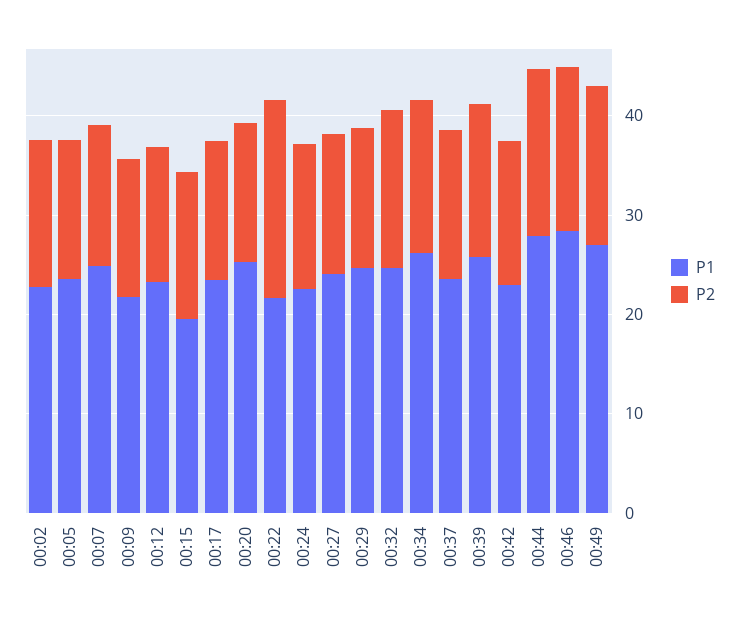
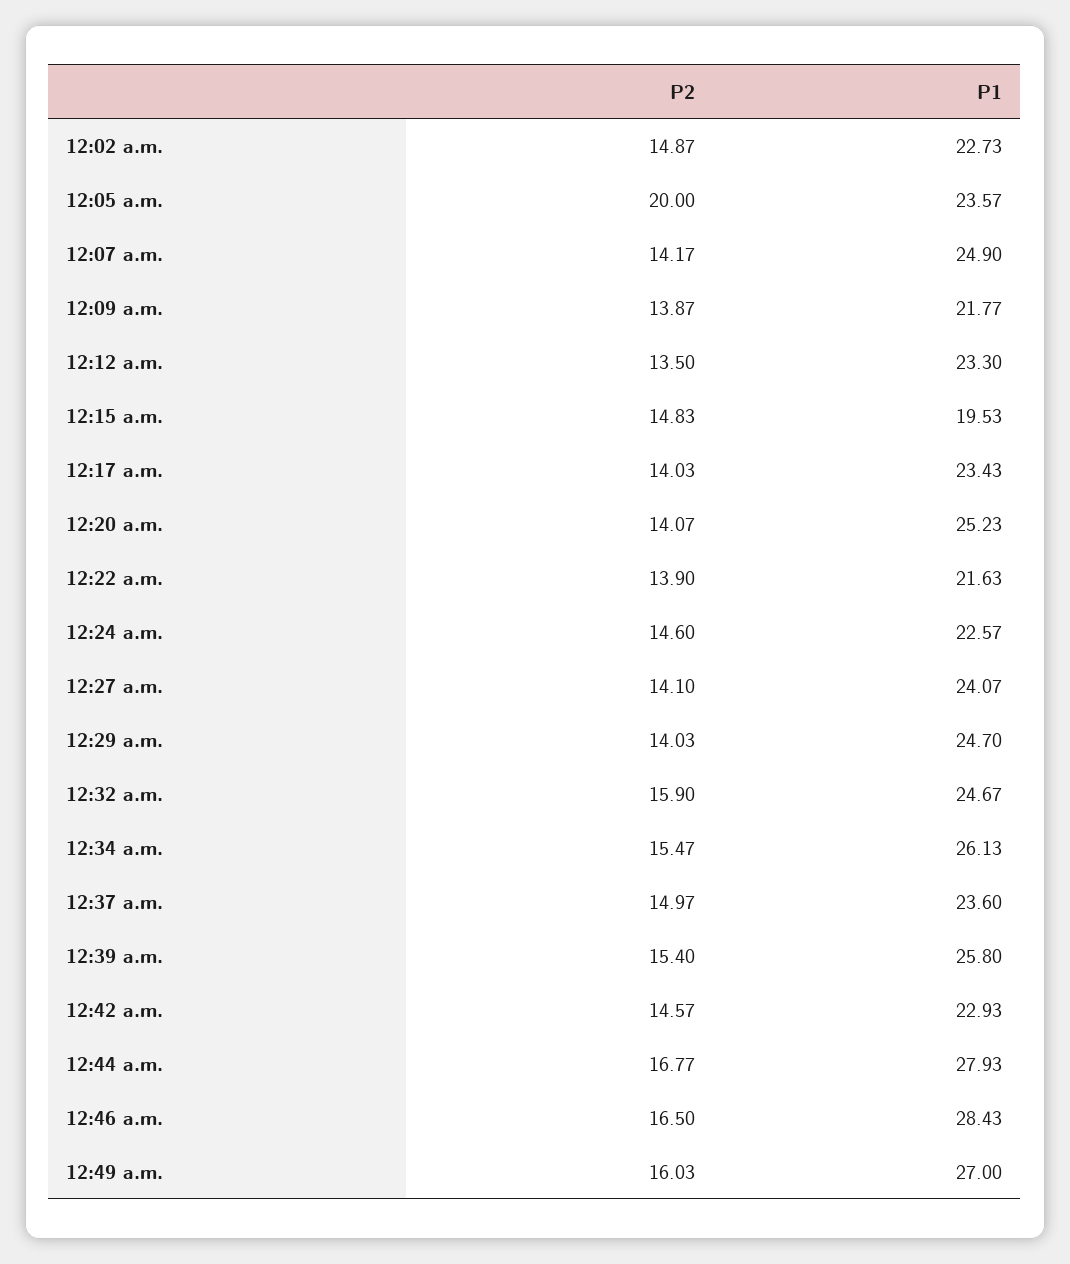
  {
    "P1": {
      "00:02": 22.73,
      "00:05": 23.57,
      "00:07": 24.9,
      "00:09": 21.77,
      "00:12": 23.3,
      "00:15": 19.53,
      "00:17": 23.43,
      "00:20": 25.23,
      "00:22": 21.63,
      "00:24": 22.57,
      "00:27": 24.07,
      "00:29": 24.7,
      "00:32": 24.67,
      "00:34": 26.13,
      "00:37": 23.6,
      "00:39": 25.8,
      "00:42": 22.93,
      "00:44": 27.93,
      "00:46": 28.43,
      "00:49": 27
    },
    "P2": {
      "00:02": 14.87,
-     "00:05": 14,
+     "00:05": 20,
      "00:07": 14.17,
      "00:09": 13.87,
      "00:12": 13.5,
      "00:15": 14.83,
      "00:17": 14.03,
      "00:20": 14.07,
-     "00:22": 20,
+     "00:22": 13.9,
      "00:24": 14.6,
      "00:27": 14.1,
      "00:29": 14.03,
      "00:32": 15.9,
      "00:34": 15.47,
      "00:37": 14.97,
      "00:39": 15.4,
      "00:42": 14.57,
      "00:44": 16.77,
      "00:46": 16.5,
      "00:49": 16.03
    }
  }

